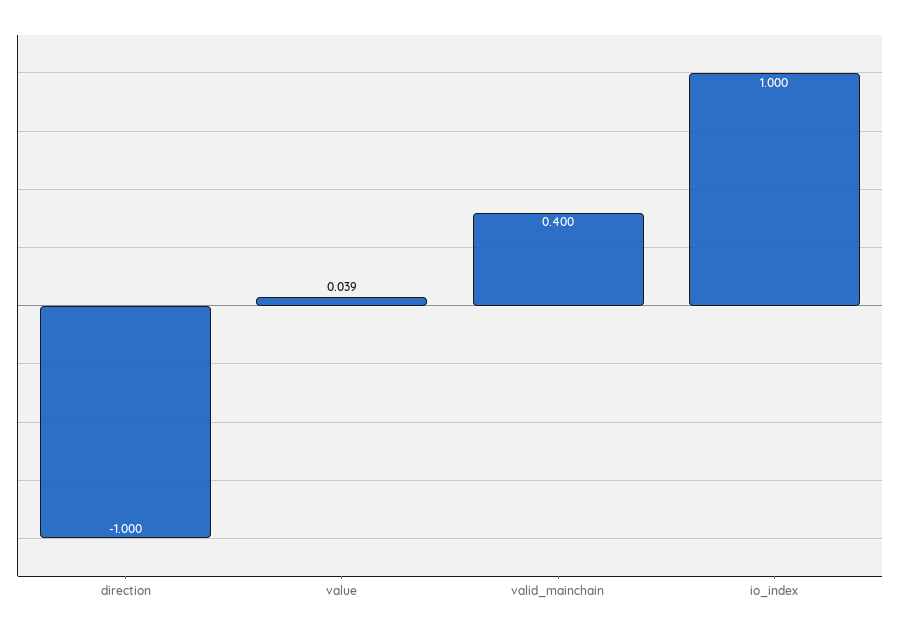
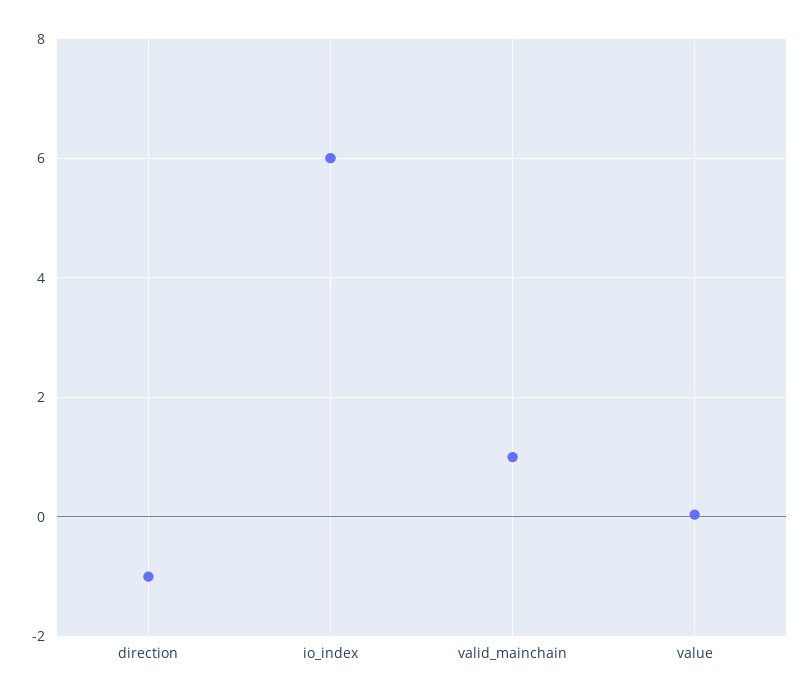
  {
    "direction": -1,
    "value": 0.039,
-   "valid_mainchain": 0.4,
+   "valid_mainchain": 1,
-   "io_index": 1
+   "io_index": 6
  }

